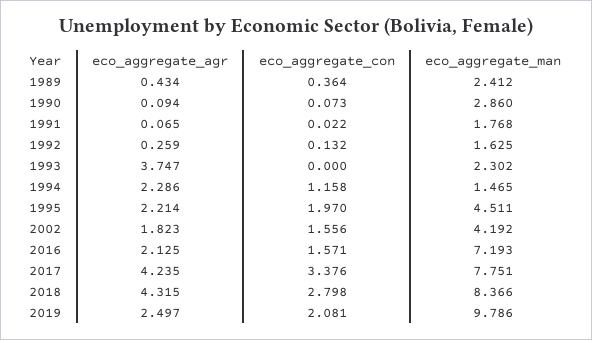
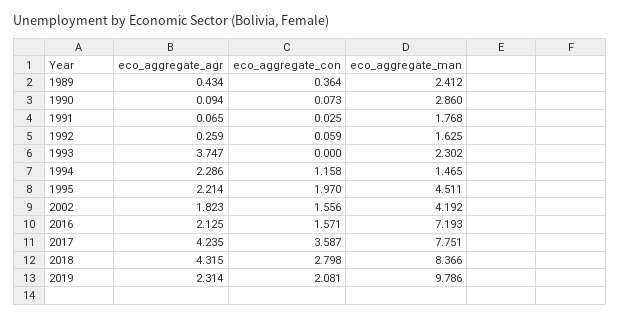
  {
    "eco_aggregate_agr": {
      "1989": 0.434,
      "1990": 0.094,
      "1991": 0.065,
      "1992": 0.259,
      "1993": 3.747,
      "1994": 2.286,
      "1995": 2.214,
      "2002": 1.823,
      "2016": 2.125,
      "2017": 4.235,
      "2018": 4.315,
-     "2019": 2.497
+     "2019": 2.314
    },
    "eco_aggregate_con": {
      "1989": 0.364,
      "1990": 0.073,
-     "1991": 0.022,
+     "1991": 0.025,
-     "1992": 0.132,
+     "1992": 0.059,
      "1993": 0,
      "1994": 1.158,
      "1995": 1.97,
      "2002": 1.556,
      "2016": 1.571,
-     "2017": 3.376,
+     "2017": 3.587,
      "2018": 2.798,
      "2019": 2.081
    },
    "eco_aggregate_man": {
      "1989": 2.412,
      "1990": 2.86,
      "1991": 1.768,
      "1992": 1.625,
      "1993": 2.302,
      "1994": 1.465,
      "1995": 4.511,
      "2002": 4.192,
      "2016": 7.193,
      "2017": 7.751,
      "2018": 8.366,
      "2019": 9.786
    }
  }

